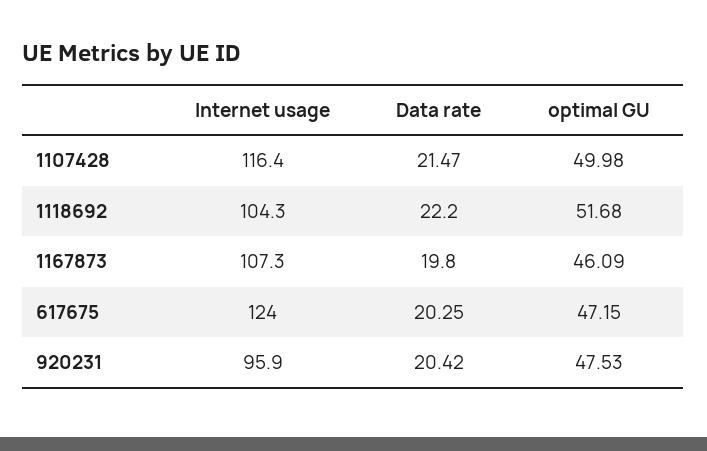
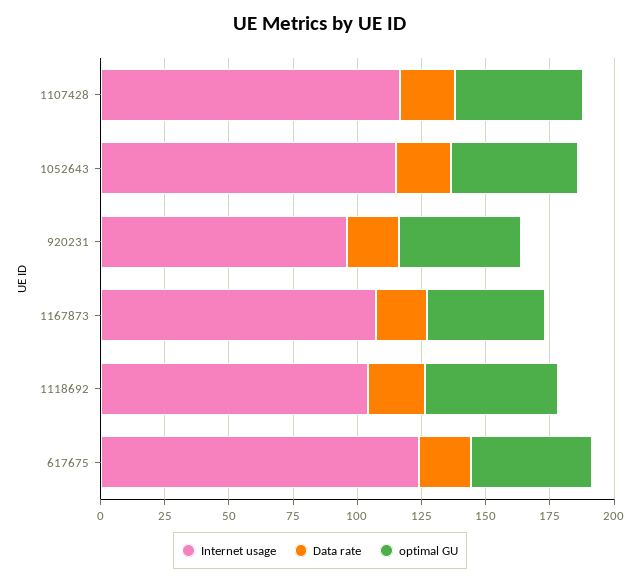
  {
    "Internet usage": {
      "1107428": 116.4,
      "1118692": 104.3,
      "1167873": 107.3,
      "617675": 124,
-     "920231": 95.9
+     "920231": 95.9,
+     "1052643": 115
    },
    "Data rate": {
      "1107428": 21.47,
      "1118692": 22.2,
      "1167873": 19.8,
      "617675": 20.25,
-     "920231": 20.42
+     "920231": 20.42,
+     "1052643": 20
    },
    "optimal GU": {
      "1107428": 49.98,
      "1118692": 51.68,
      "1167873": 46.09,
      "617675": 47.15,
-     "920231": 47.53
+     "920231": 47.53,
+     "1052643": 50
    }
  }

